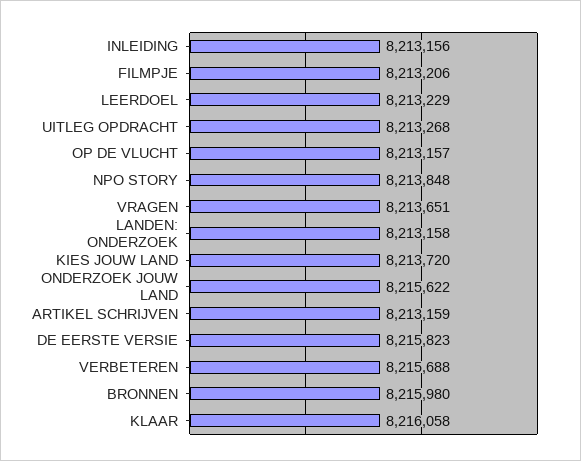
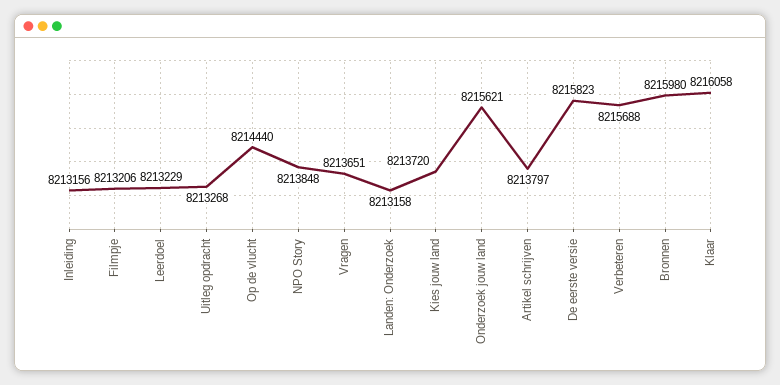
  {
    "INLEIDING": 8213156,
    "FILMPJE": 8213206,
    "LEERDOEL": 8213229,
    "UITLEG OPDRACHT": 8213268,
-   "OP DE VLUCHT": 8213157,
+   "OP DE VLUCHT": 8214440,
    "NPO STORY": 8213848,
    "VRAGEN": 8213651,
    "LANDEN: ONDERZOEK": 8213158,
    "KIES JOUW LAND": 8213720,
-   "ONDERZOEK JOUW LAND": 8215622,
+   "ONDERZOEK JOUW LAND": 8215621,
-   "ARTIKEL SCHRIJVEN": 8213159,
+   "ARTIKEL SCHRIJVEN": 8213797,
    "DE EERSTE VERSIE": 8215823,
    "VERBETEREN": 8215688,
    "BRONNEN": 8215980,
    "KLAAR": 8216058
  }

